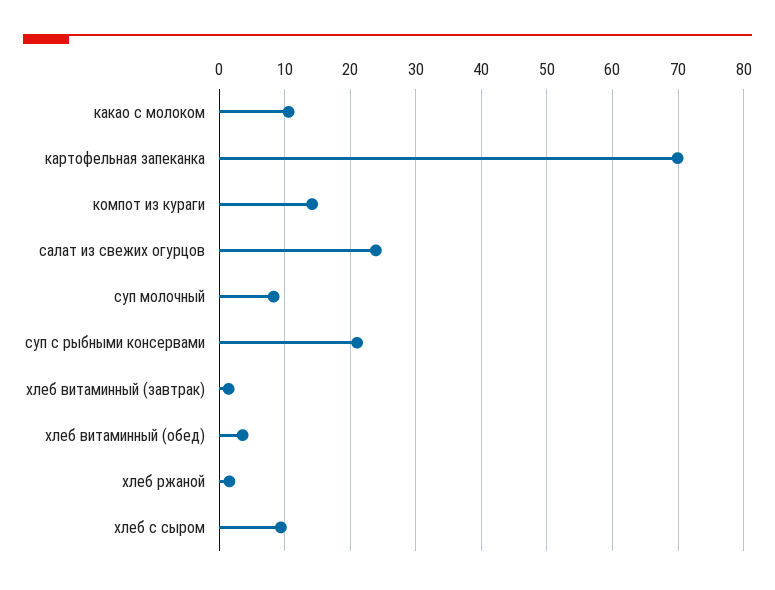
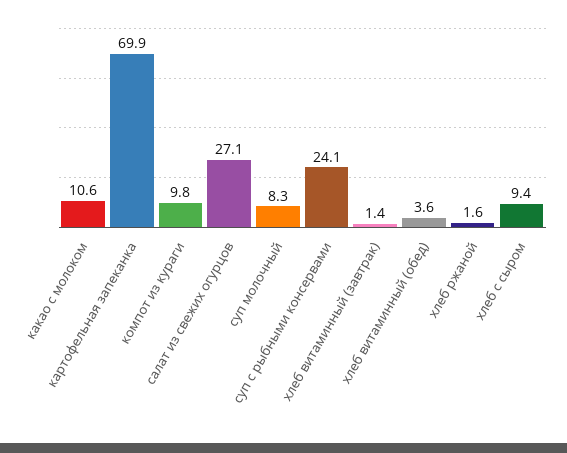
  {
    "какао с молоком": 10.6,
    "картофельная запеканка": 69.9,
-   "компот из кураги": 14,
+   "компот из кураги": 9.8,
-   "салат из свежих огурцов": 24,
+   "салат из свежих огурцов": 27.1,
    "суп молочный": 8.3,
-   "суп с рыбными консервами": 21,
+   "суп с рыбными консервами": 24.1,
    "хлеб витаминный (завтрак)": 1.4,
    "хлеб витаминный (обед)": 3.6,
    "хлеб ржаной": 1.6,
    "хлеб с сыром": 9.4
  }

